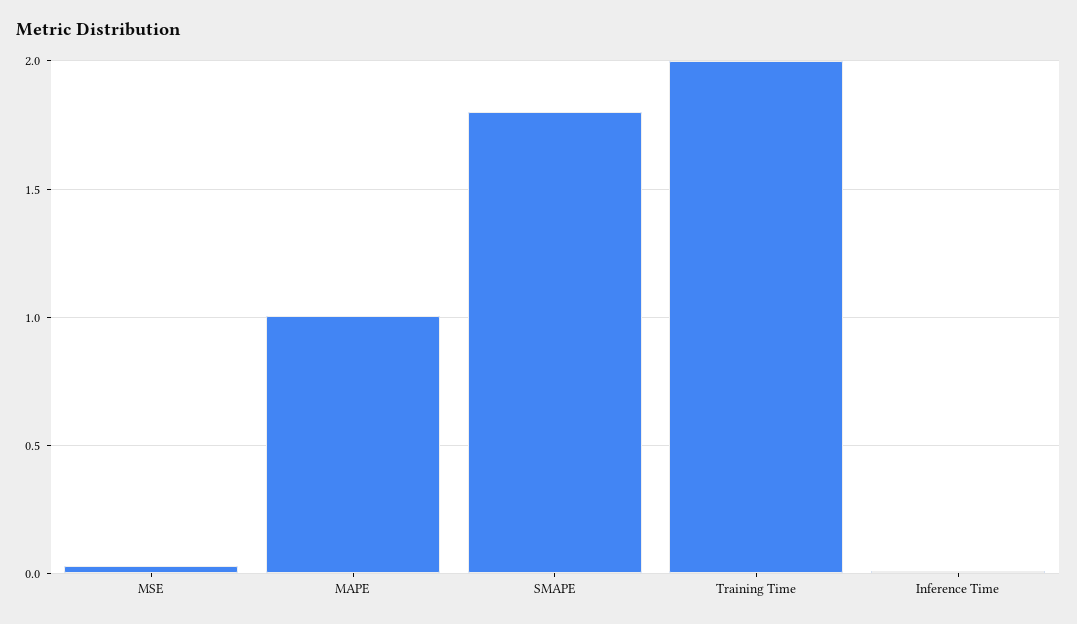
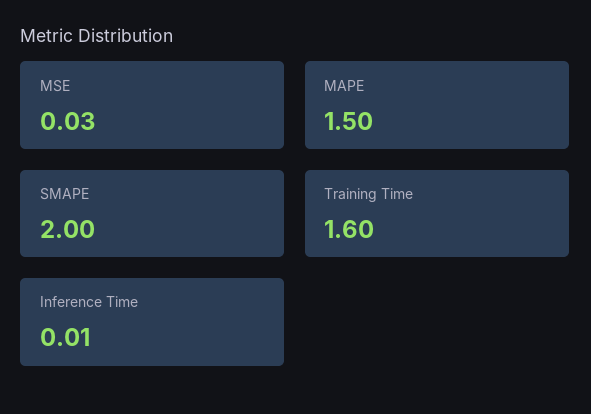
  {
    "MSE": 0.03,
-   "MAPE": 1,
+   "MAPE": 1.5,
-   "SMAPE": 1.8,
+   "SMAPE": 2,
-   "Training Time": 2,
+   "Training Time": 1.6,
    "Inference Time": 0.01
  }

